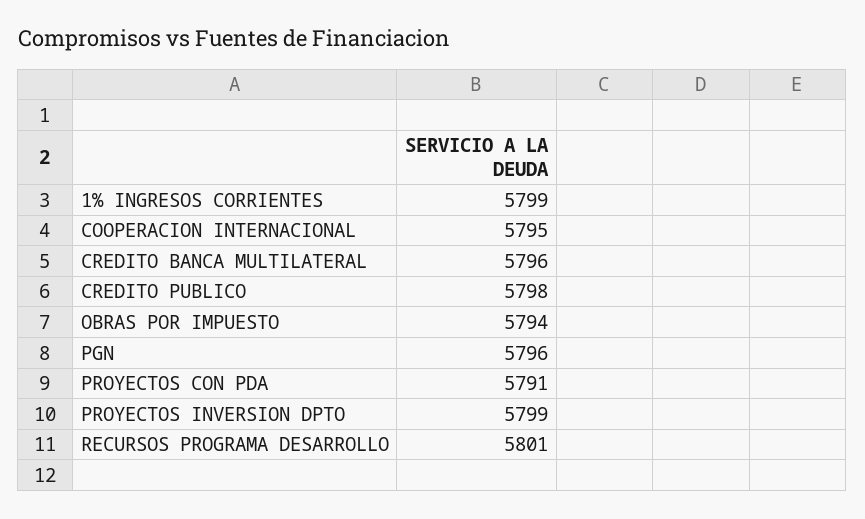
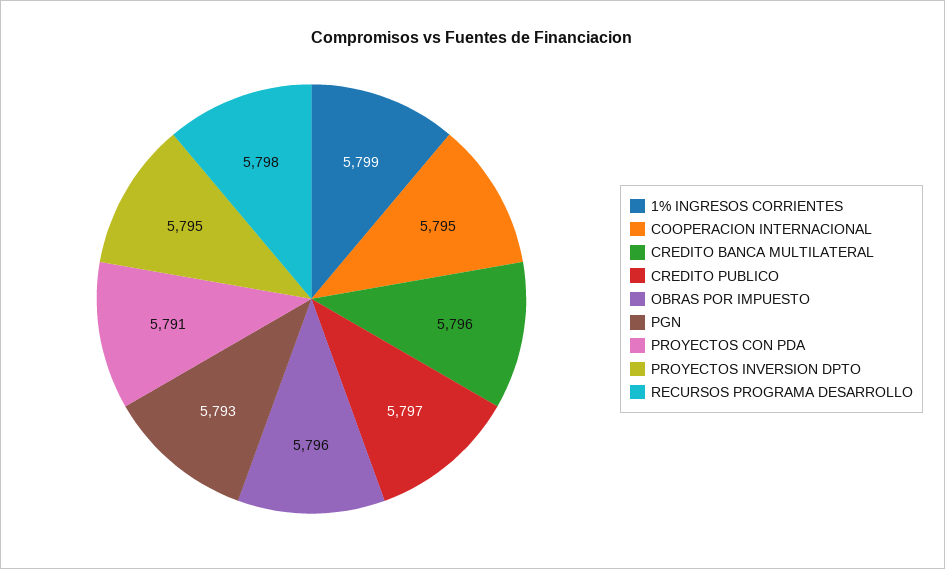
  {
    "1% INGRESOS CORRIENTES": 5799,
    "COOPERACION INTERNACIONAL": 5795,
    "CREDITO BANCA MULTILATERAL": 5796,
-   "CREDITO PUBLICO": 5798,
+   "CREDITO PUBLICO": 5797,
-   "OBRAS POR IMPUESTO": 5794,
+   "OBRAS POR IMPUESTO": 5796,
-   "PGN": 5796,
+   "PGN": 5793,
    "PROYECTOS CON PDA": 5791,
-   "PROYECTOS INVERSION DPTO": 5799,
+   "PROYECTOS INVERSION DPTO": 5795,
-   "RECURSOS PROGRAMA DESARROLLO": 5801
+   "RECURSOS PROGRAMA DESARROLLO": 5798
  }

